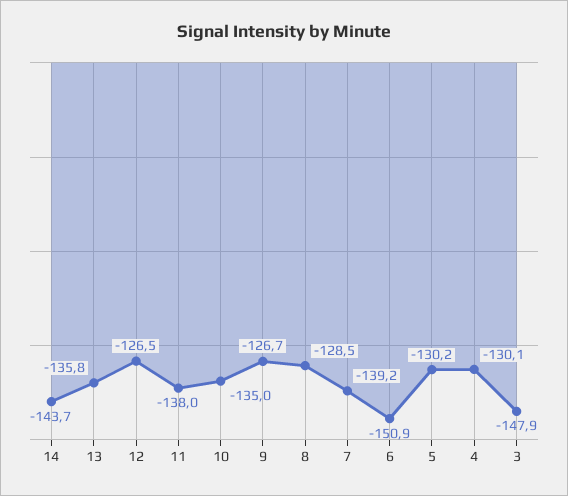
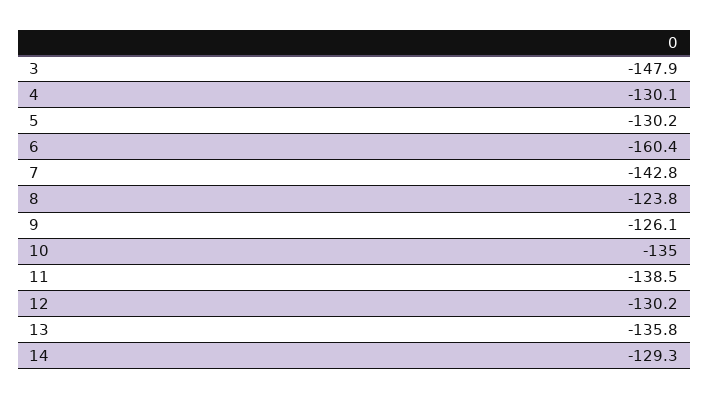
  {
-   "14": -143.7,
+   "14": -129.3,
    "13": -135.8,
-   "12": -126.5,
+   "12": -130.2,
-   "11": -138,
+   "11": -138.5,
    "10": -135,
-   "9": -126.7,
+   "9": -126.1,
-   "8": -128.5,
+   "8": -123.8,
-   "7": -139.2,
+   "7": -142.8,
-   "6": -150.9,
+   "6": -160.4,
    "5": -130.2,
    "4": -130.1,
    "3": -147.9
  }

